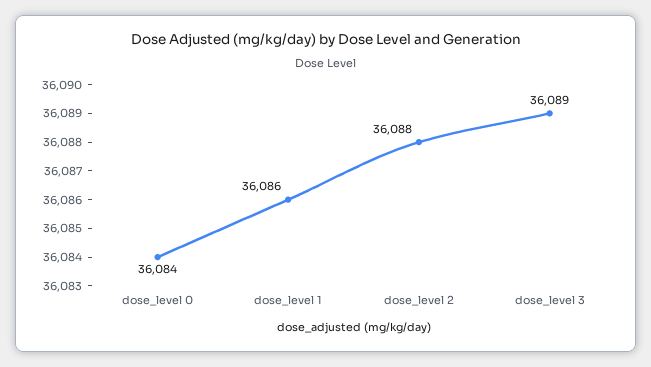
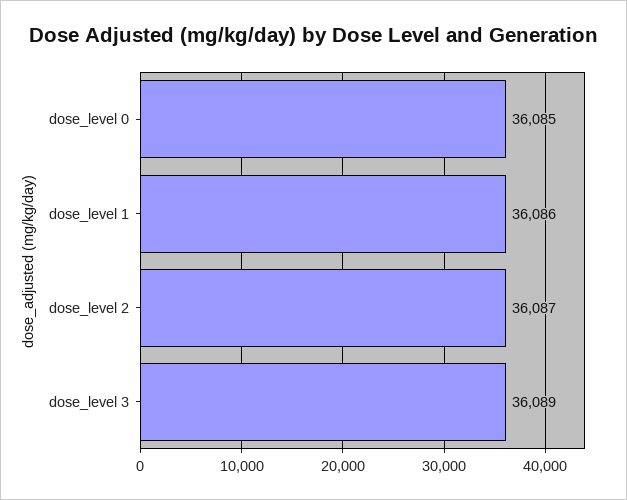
  {
-   "dose_level 0": 36084,
+   "dose_level 0": 36085,
    "dose_level 1": 36086,
-   "dose_level 2": 36088,
+   "dose_level 2": 36087,
    "dose_level 3": 36089
  }

